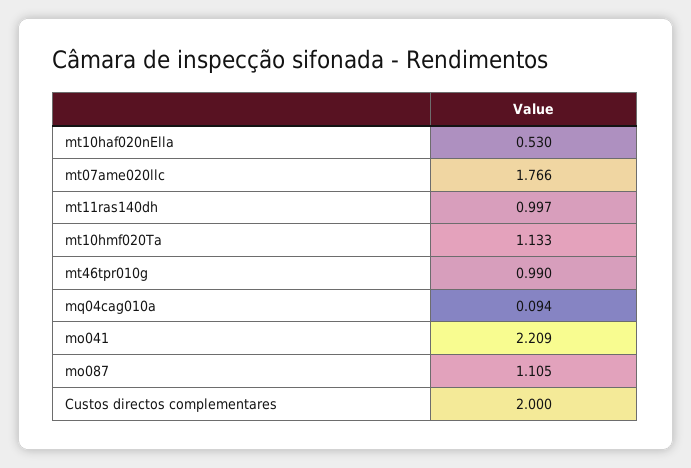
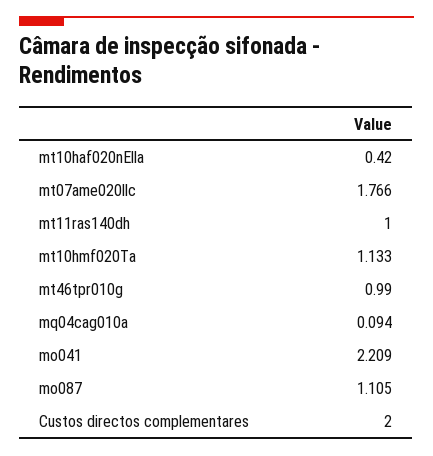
  {
-   "mt10haf020nElla": 0.53,
+   "mt10haf020nElla": 0.42,
    "mt07ame020llc": 1.766,
-   "mt11ras140dh": 0.997,
+   "mt11ras140dh": 1,
    "mt10hmf020Ta": 1.133,
    "mt46tpr010g": 0.99,
    "mq04cag010a": 0.094,
    "mo041": 2.209,
    "mo087": 1.105,
    "Custos directos complementares": 2
  }

